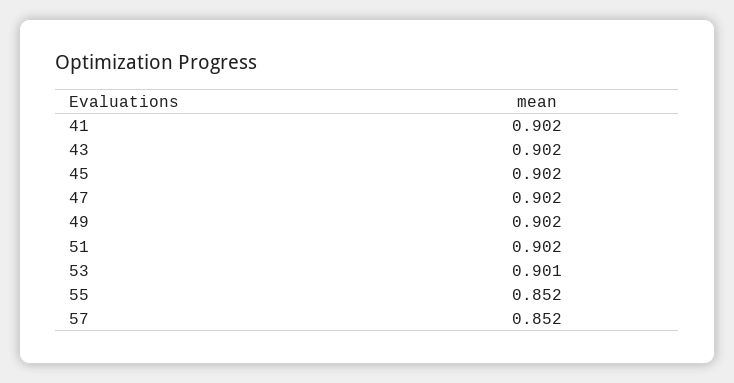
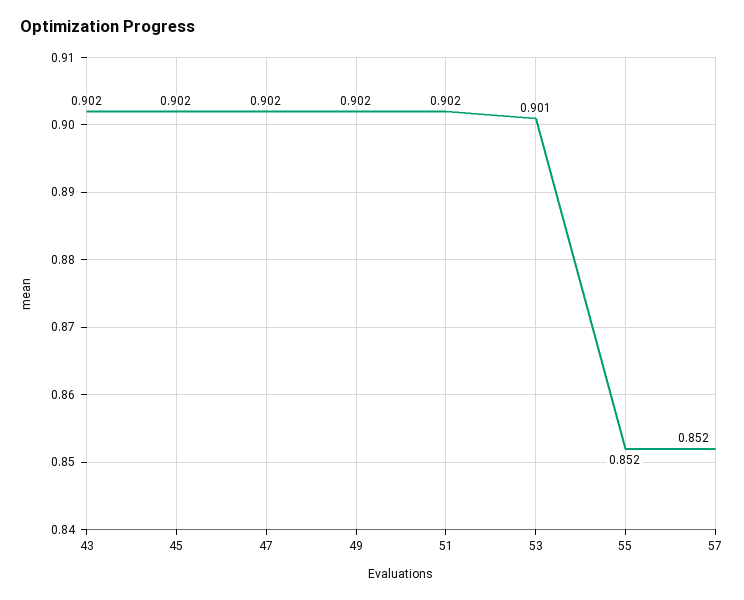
  {
-   "41": 0.902,
    "43": 0.902,
    "45": 0.902,
    "47": 0.902,
    "49": 0.902,
    "51": 0.902,
    "53": 0.901,
    "55": 0.852,
    "57": 0.852
  }

